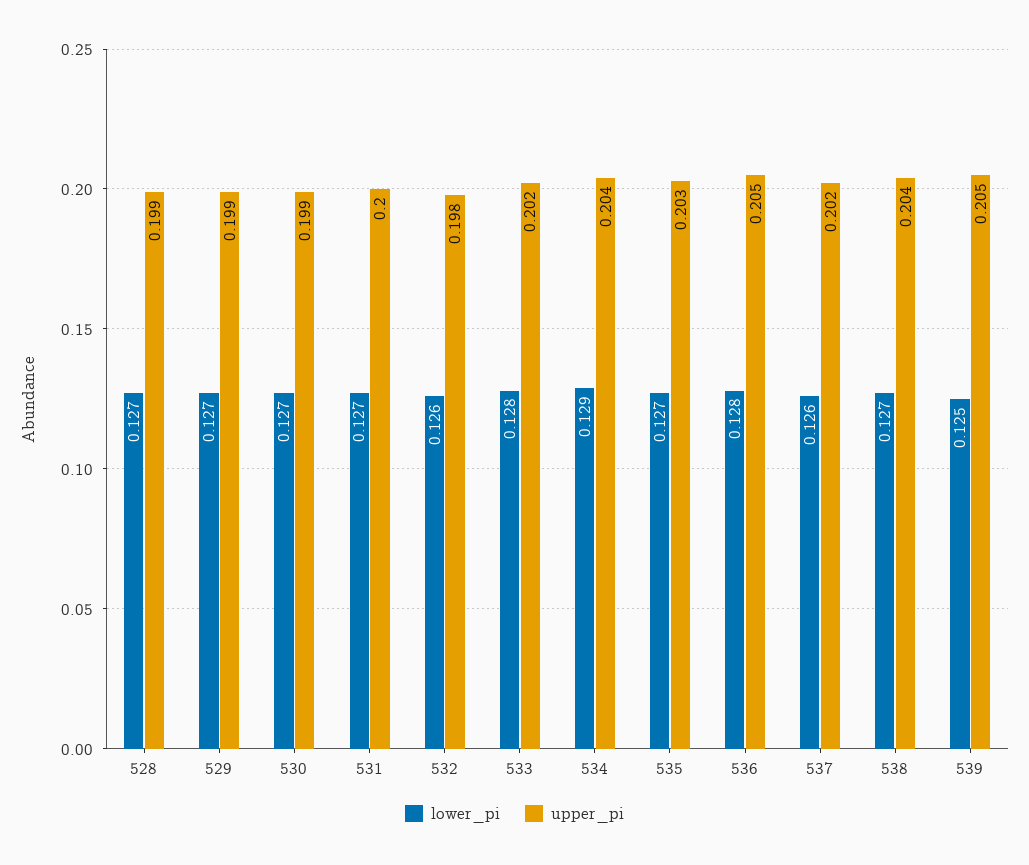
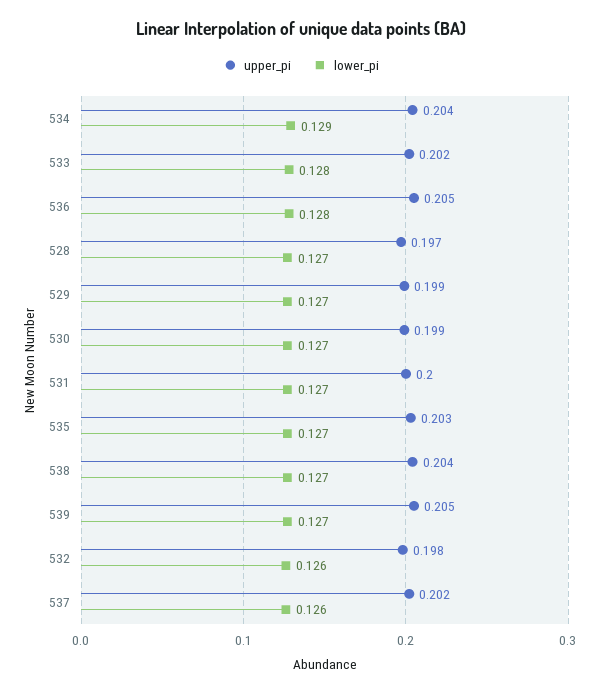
  {
    "lower_pi": {
      "528": 0.127,
      "529": 0.127,
      "530": 0.127,
      "531": 0.127,
      "532": 0.126,
      "533": 0.128,
      "534": 0.129,
      "535": 0.127,
      "536": 0.128,
      "537": 0.126,
      "538": 0.127,
-     "539": 0.125
+     "539": 0.127
    },
    "upper_pi": {
-     "528": 0.199,
+     "528": 0.197,
      "529": 0.199,
      "530": 0.199,
      "531": 0.2,
      "532": 0.198,
      "533": 0.202,
      "534": 0.204,
      "535": 0.203,
      "536": 0.205,
      "537": 0.202,
      "538": 0.204,
      "539": 0.205
    }
  }

